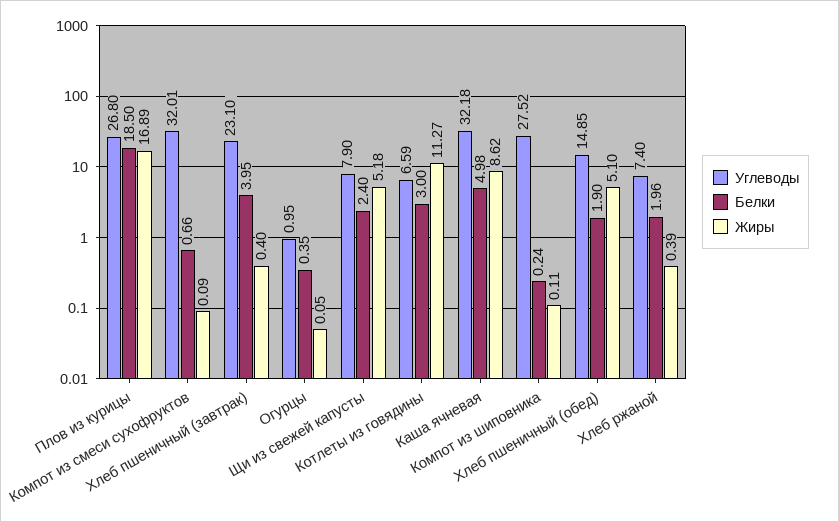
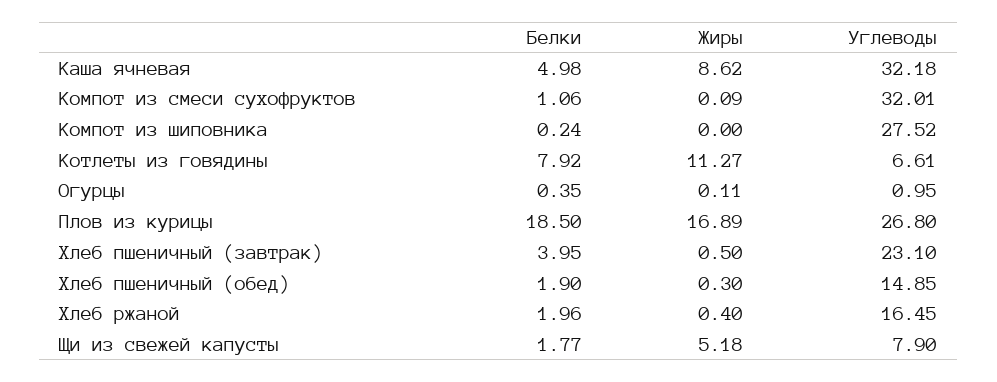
  {
    "Углеводы": {
      "Плов из курицы": 26.8,
      "Компот из смеси сухофруктов": 32.01,
      "Хлеб пшеничный (завтрак)": 23.1,
      "Огурцы": 0.95,
      "Щи из свежей капусты": 7.9,
-     "Котлеты из говядины": 6.59,
+     "Котлеты из говядины": 6.61,
      "Каша ячневая": 32.18,
      "Компот из шиповника": 27.52,
      "Хлеб пшеничный (обед)": 14.85,
-     "Хлеб ржаной": 7.4
+     "Хлеб ржаной": 16.45
    },
    "Белки": {
      "Плов из курицы": 18.5,
-     "Компот из смеси сухофруктов": 0.66,
+     "Компот из смеси сухофруктов": 1.06,
      "Хлеб пшеничный (завтрак)": 3.95,
      "Огурцы": 0.35,
-     "Щи из свежей капусты": 2.4,
+     "Щи из свежей капусты": 1.77,
-     "Котлеты из говядины": 3,
+     "Котлеты из говядины": 7.92,
      "Каша ячневая": 4.98,
      "Компот из шиповника": 0.24,
      "Хлеб пшеничный (обед)": 1.9,
      "Хлеб ржаной": 1.96
    },
    "Жиры": {
      "Плов из курицы": 16.89,
      "Компот из смеси сухофруктов": 0.09,
-     "Хлеб пшеничный (завтрак)": 0.4,
+     "Хлеб пшеничный (завтрак)": 0.5,
-     "Огурцы": 0.05,
+     "Огурцы": 0.11,
      "Щи из свежей капусты": 5.18,
      "Котлеты из говядины": 11.27,
      "Каша ячневая": 8.62,
-     "Компот из шиповника": 0.11,
+     "Компот из шиповника": 0,
-     "Хлеб пшеничный (обед)": 5.1,
+     "Хлеб пшеничный (обед)": 0.3,
-     "Хлеб ржаной": 0.39
+     "Хлеб ржаной": 0.4
    }
  }

